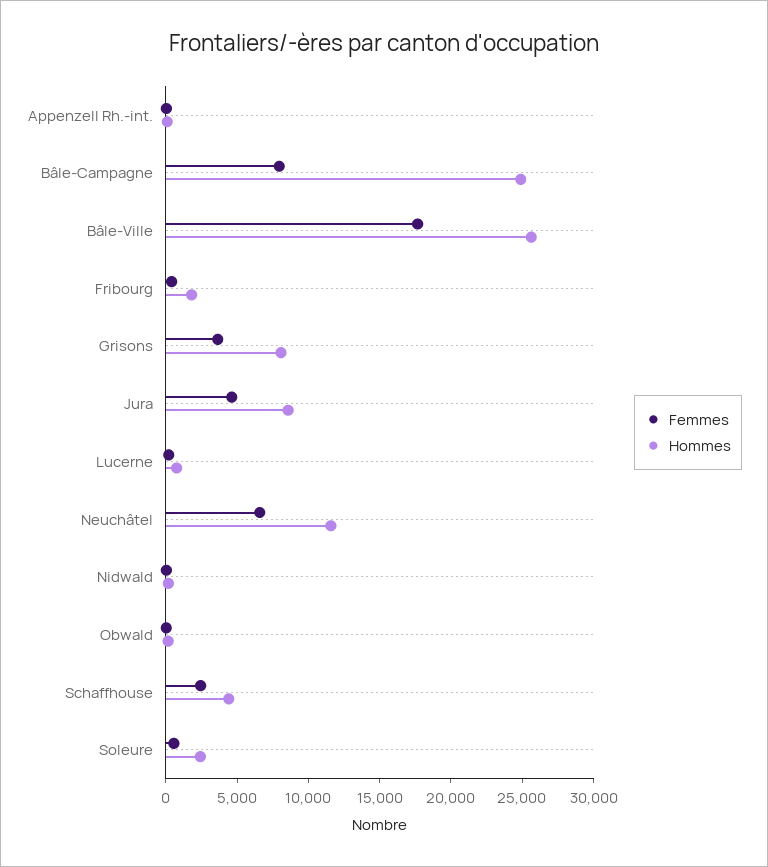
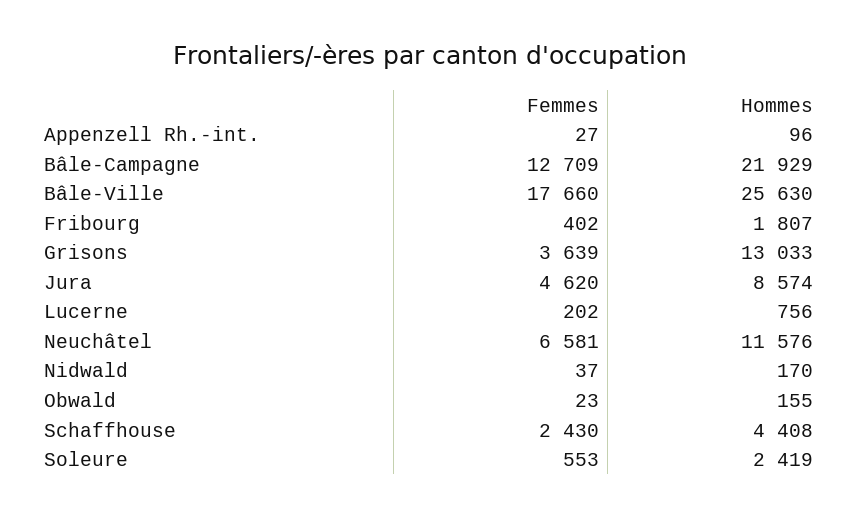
  {
    "Femmes": {
      "Appenzell Rh.-int.": 27,
-     "Bâle-Campagne": 8000,
+     "Bâle-Campagne": 12709,
      "Bâle-Ville": 17660,
      "Fribourg": 402,
      "Grisons": 3639,
      "Jura": 4620,
      "Lucerne": 202,
      "Neuchâtel": 6581,
      "Nidwald": 37,
      "Obwald": 23,
      "Schaffhouse": 2430,
      "Soleure": 553
    },
    "Hommes": {
      "Appenzell Rh.-int.": 96,
-     "Bâle-Campagne": 25000,
+     "Bâle-Campagne": 21929,
      "Bâle-Ville": 25630,
      "Fribourg": 1807,
-     "Grisons": 8000,
+     "Grisons": 13033,
      "Jura": 8574,
      "Lucerne": 756,
      "Neuchâtel": 11576,
      "Nidwald": 170,
      "Obwald": 155,
      "Schaffhouse": 4408,
      "Soleure": 2419
    }
  }

